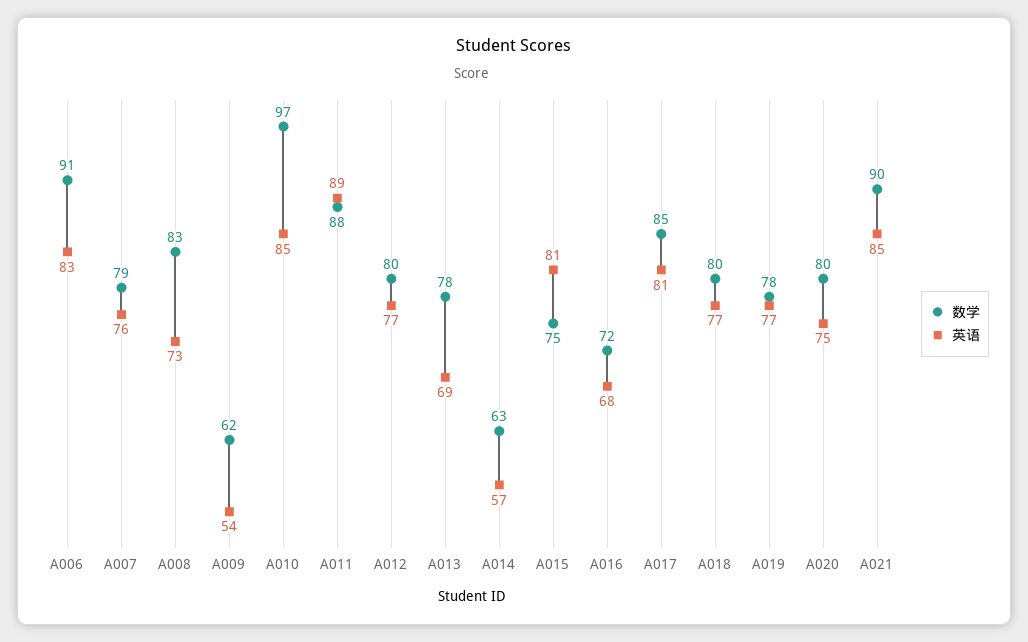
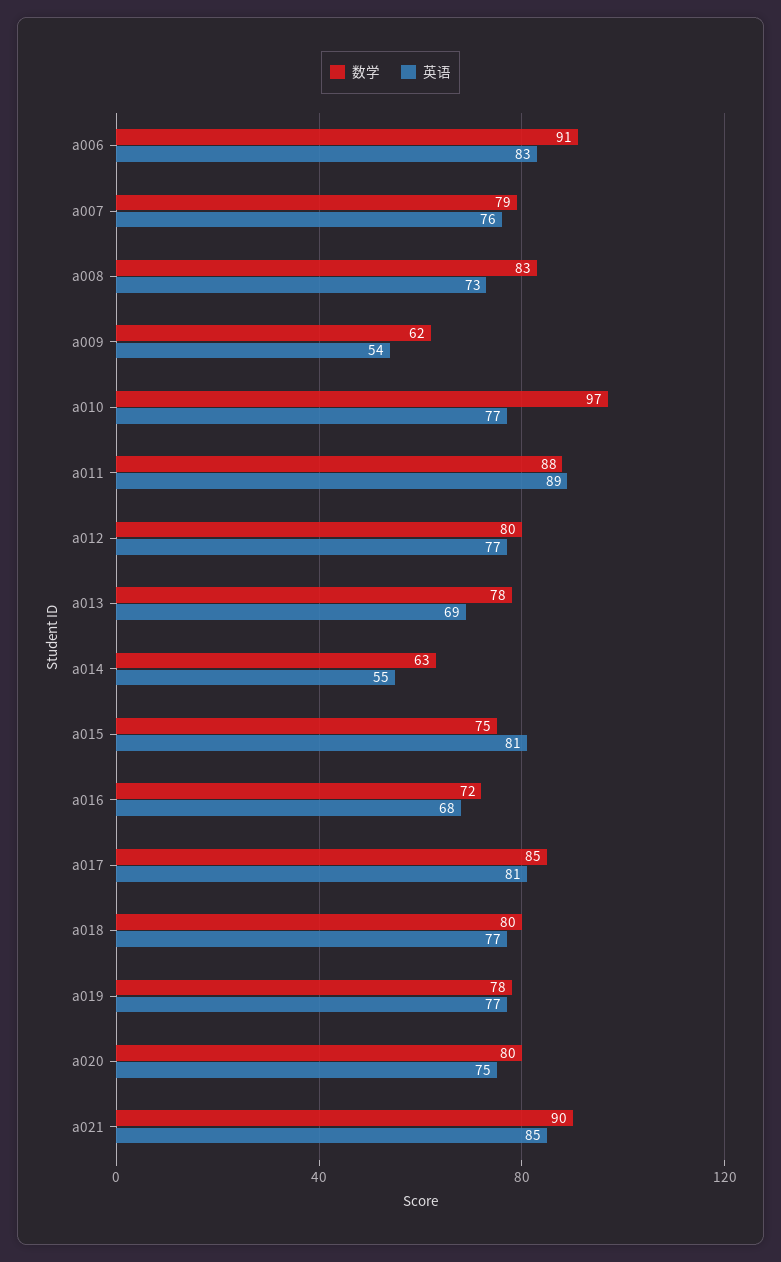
  {
    "数学": {
      "A006": 91,
      "A007": 79,
      "A008": 83,
      "A009": 62,
      "A010": 97,
      "A011": 88,
      "A012": 80,
      "A013": 78,
      "A014": 63,
      "A015": 75,
      "A016": 72,
      "A017": 85,
      "A018": 80,
      "A019": 78,
      "A020": 80,
      "A021": 90
    },
    "英语": {
      "A006": 83,
      "A007": 76,
      "A008": 73,
      "A009": 54,
-     "A010": 85,
+     "A010": 77,
      "A011": 89,
      "A012": 77,
      "A013": 69,
-     "A014": 57,
+     "A014": 55,
      "A015": 81,
      "A016": 68,
      "A017": 81,
      "A018": 77,
      "A019": 77,
      "A020": 75,
      "A021": 85
    }
  }

